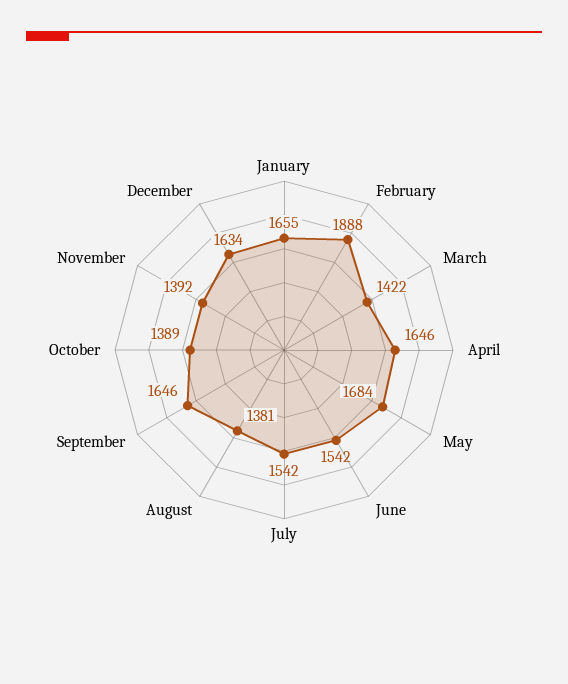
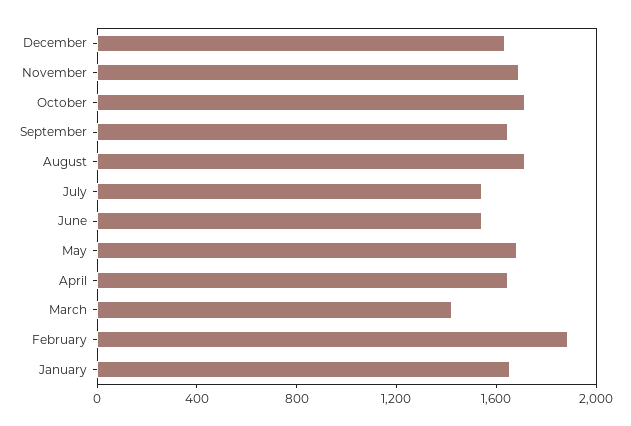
  {
    "January": 1655,
    "February": 1888,
    "March": 1422,
    "April": 1646,
    "May": 1684,
    "June": 1542,
    "July": 1542,
-   "August": 1381,
+   "August": 1700,
    "September": 1646,
-   "October": 1389,
+   "October": 1700,
-   "November": 1392,
+   "November": 1700,
    "December": 1634
  }

